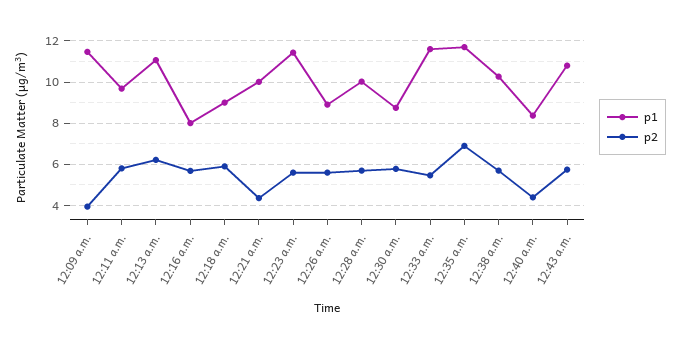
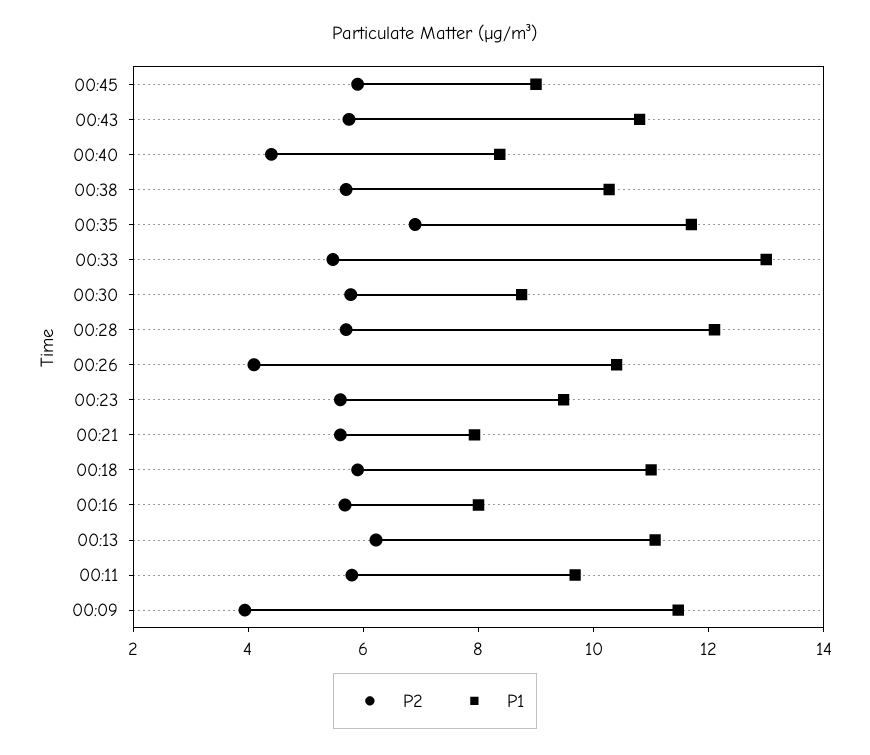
  {
    "p1": {
      "12:09 a.m.": 11.5,
      "12:11 a.m.": 9.5,
      "12:13 a.m.": 11,
      "12:16 a.m.": 8,
-     "12:18 a.m.": 9,
+     "12:18 a.m.": 11,
-     "12:21 a.m.": 10,
+     "12:21 a.m.": 8,
-     "12:23 a.m.": 11.5,
+     "12:23 a.m.": 9.5,
-     "12:26 a.m.": 9,
+     "12:26 a.m.": 10.5,
-     "12:28 a.m.": 10,
+     "12:28 a.m.": 12,
      "12:30 a.m.": 9,
-     "12:33 a.m.": 11.5,
+     "12:33 a.m.": 13,
      "12:35 a.m.": 11.5,
      "12:38 a.m.": 10.5,
      "12:40 a.m.": 8.5,
-     "12:43 a.m.": 11
+     "12:43 a.m.": 11,
+     "00:45": 9
    },
    "p2": {
      "12:09 a.m.": 4,
      "12:11 a.m.": 6,
      "12:13 a.m.": 6,
      "12:16 a.m.": 5.5,
      "12:18 a.m.": 6,
-     "12:21 a.m.": 4.5,
+     "12:21 a.m.": 5.5,
      "12:23 a.m.": 5.5,
-     "12:26 a.m.": 5.5,
+     "12:26 a.m.": 4,
      "12:28 a.m.": 5.5,
      "12:30 a.m.": 6,
      "12:33 a.m.": 5.5,
      "12:35 a.m.": 7,
      "12:38 a.m.": 5.5,
      "12:40 a.m.": 4.5,
-     "12:43 a.m.": 6
+     "12:43 a.m.": 6,
+     "00:45": 6
    }
  }

